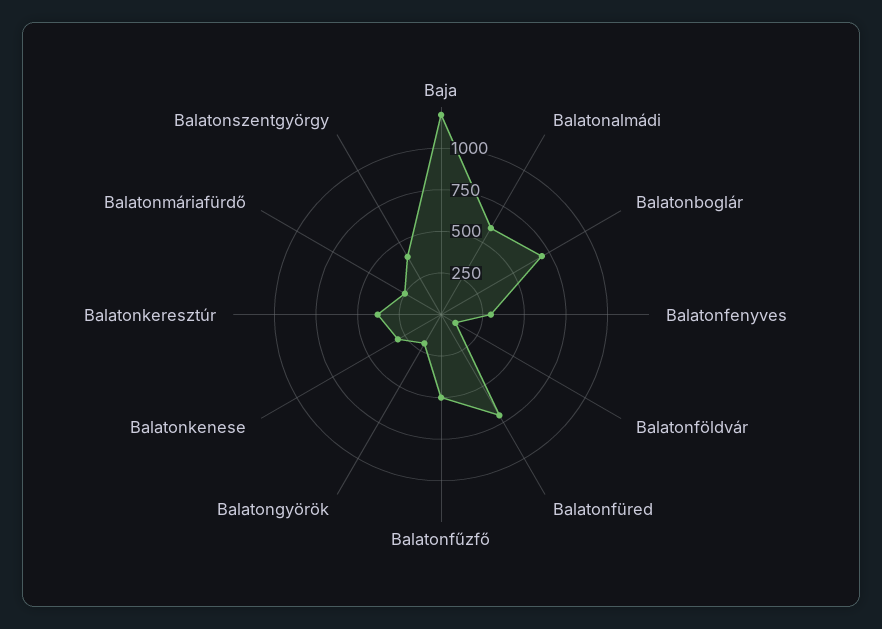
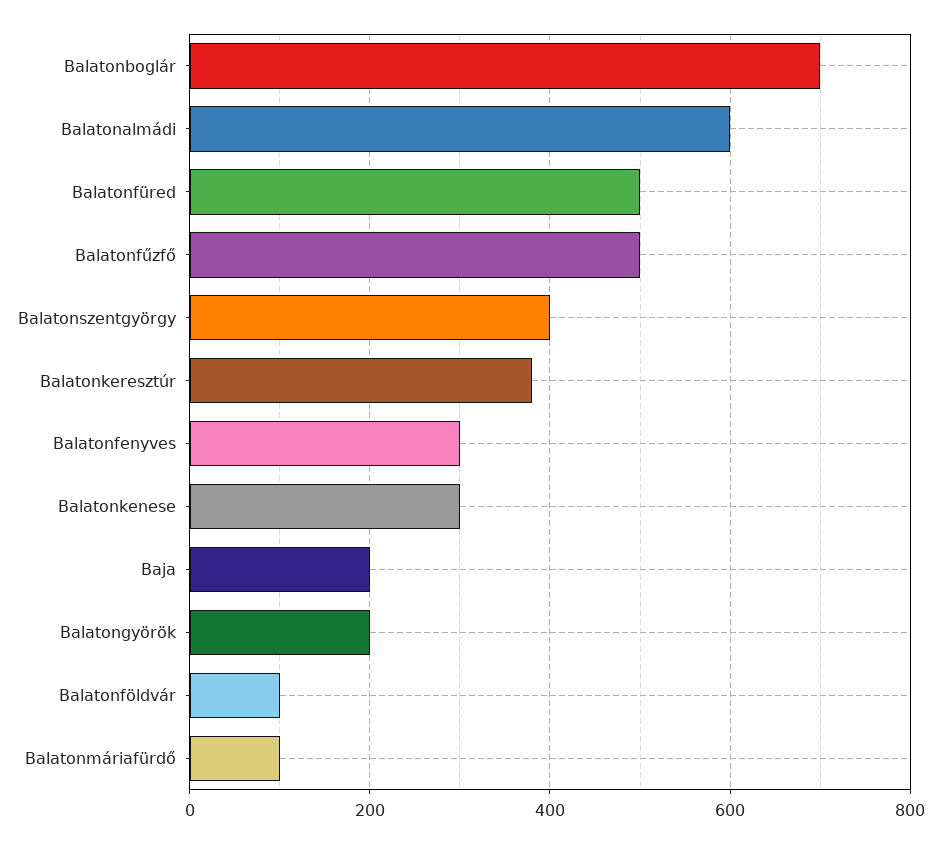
  {
-   "Baja": 1200,
+   "Baja": 200,
    "Balatonalmádi": 600,
    "Balatonboglár": 700,
    "Balatonfenyves": 300,
    "Balatonföldvár": 100,
-   "Balatonfüred": 700,
+   "Balatonfüred": 500,
    "Balatonfűzfő": 500,
    "Balatongyörök": 200,
    "Balatonkenese": 300,
    "Balatonkeresztúr": 380,
-   "Balatonmáriafürdő": 250,
+   "Balatonmáriafürdő": 100,
    "Balatonszentgyörgy": 400
  }

